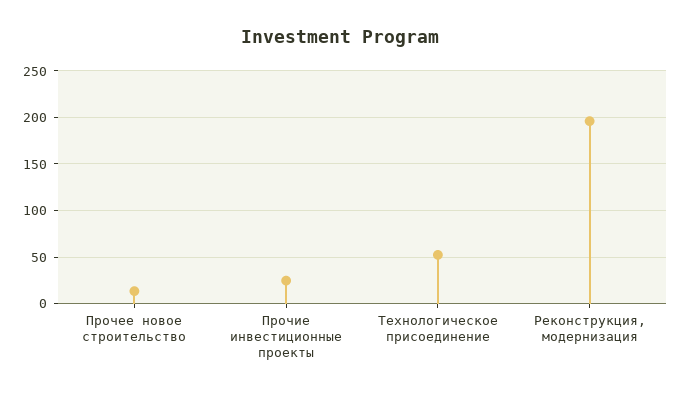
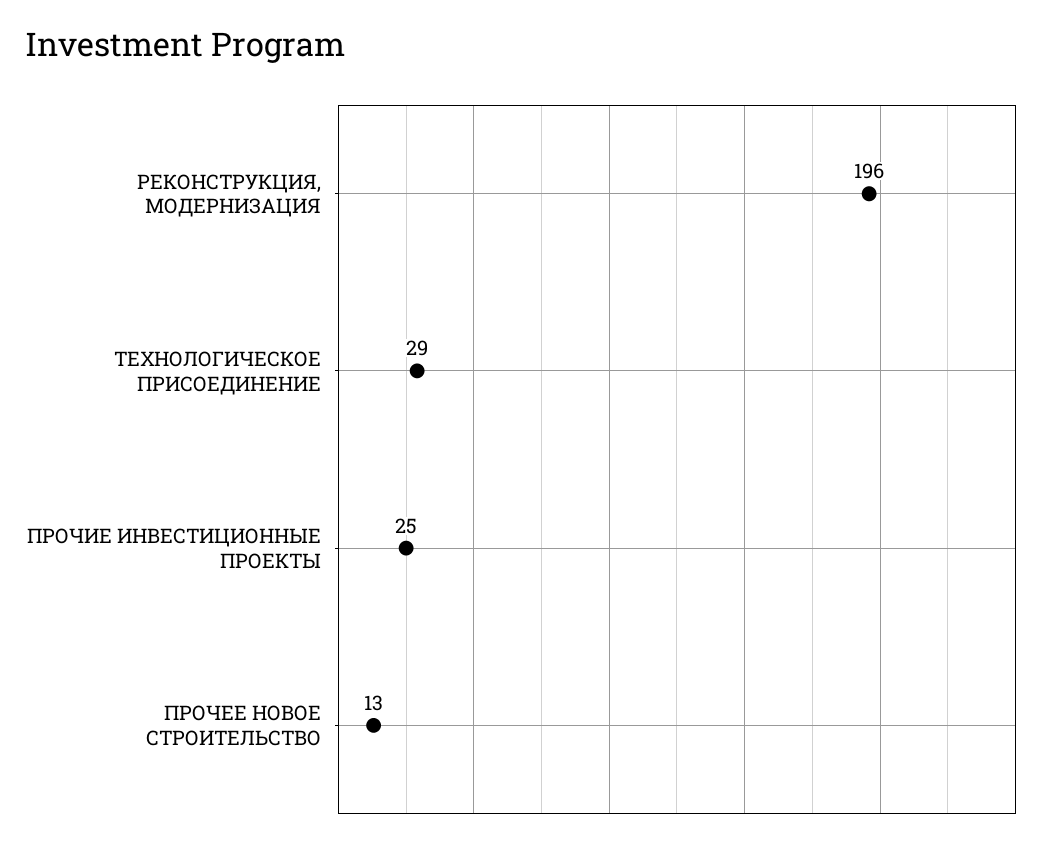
  {
    "Прочее новое строительство": 13,
    "Прочие инвестиционные проекты": 25,
-   "Технологическое присоединение": 50,
+   "Технологическое присоединение": 29,
    "Реконструкция, модернизация": 196
  }

